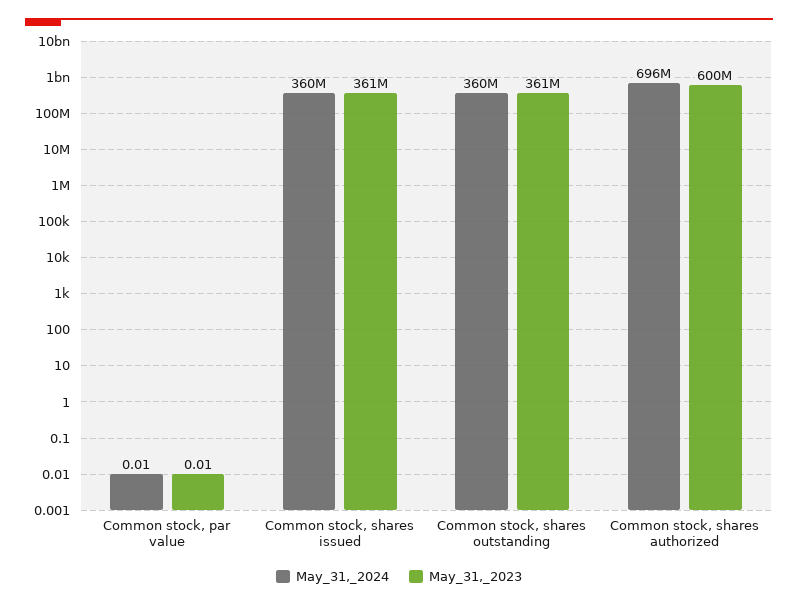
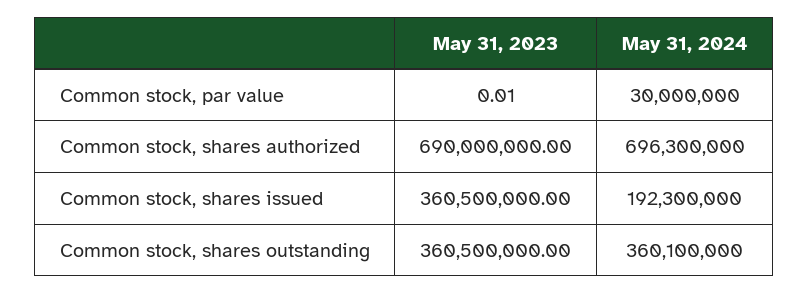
  {
    "May_31,_2024": {
-     "Common stock, par value": 0.01,
+     "Common stock, par value": 30000000,
-     "Common stock, shares issued": 360000000,
+     "Common stock, shares issued": 192300000,
      "Common stock, shares outstanding": 360100000,
      "Common stock, shares authorized": 696300000
    },
    "May_31,_2023": {
      "Common stock, par value": 0.01,
      "Common stock, shares issued": 360500000,
      "Common stock, shares outstanding": 360500000,
-     "Common stock, shares authorized": 600000000
+     "Common stock, shares authorized": 690000000
    }
  }

